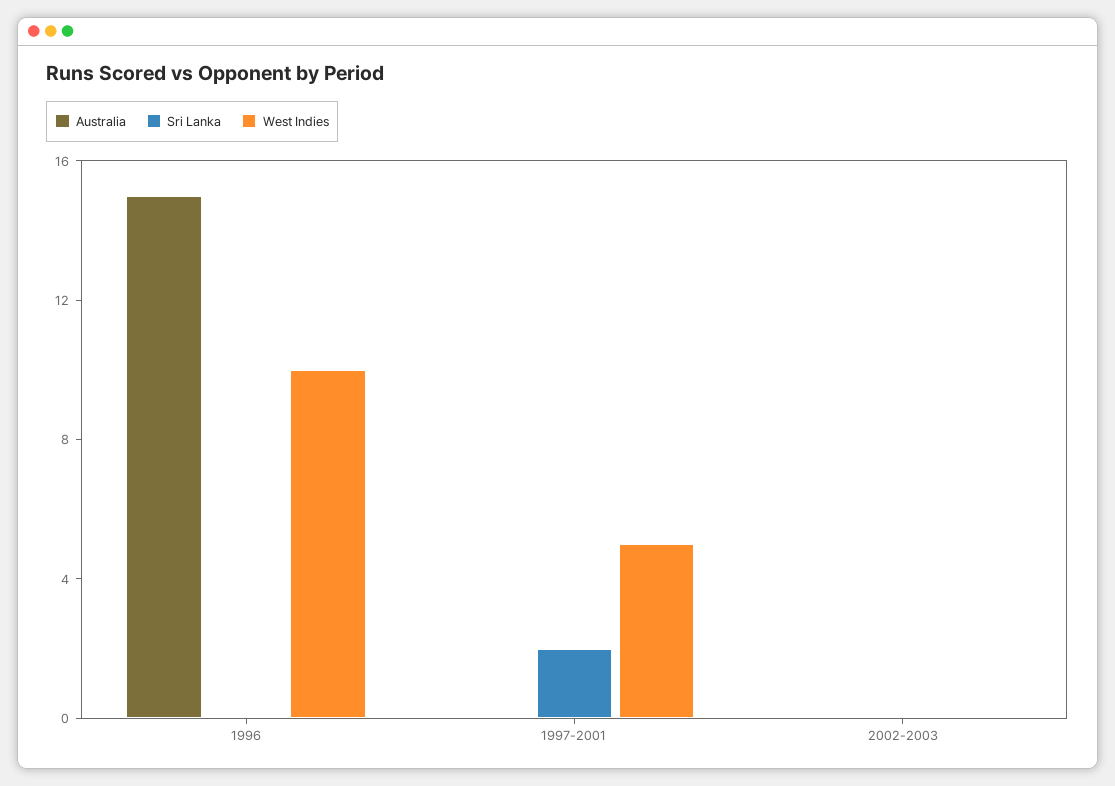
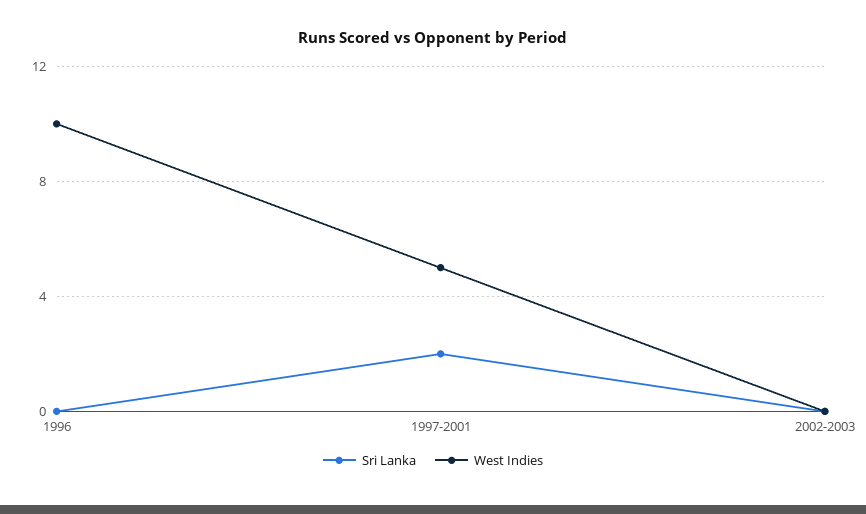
  {
-   "Australia": {
-     "1996": 15,
-     "1997-2001": 0,
-     "2002-2003": 0
-   },
    "Sri Lanka": {
      "1996": 0,
      "1997-2001": 2,
      "2002-2003": 0
    },
    "West Indies": {
      "1996": 10,
      "1997-2001": 5,
      "2002-2003": 0
    }
  }

